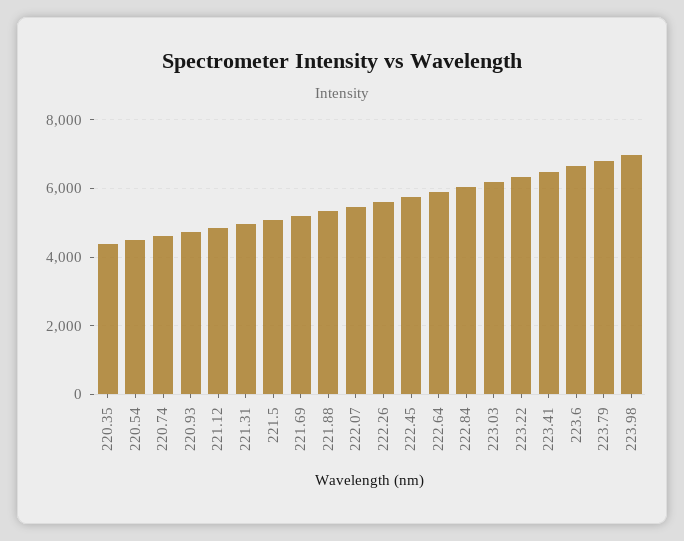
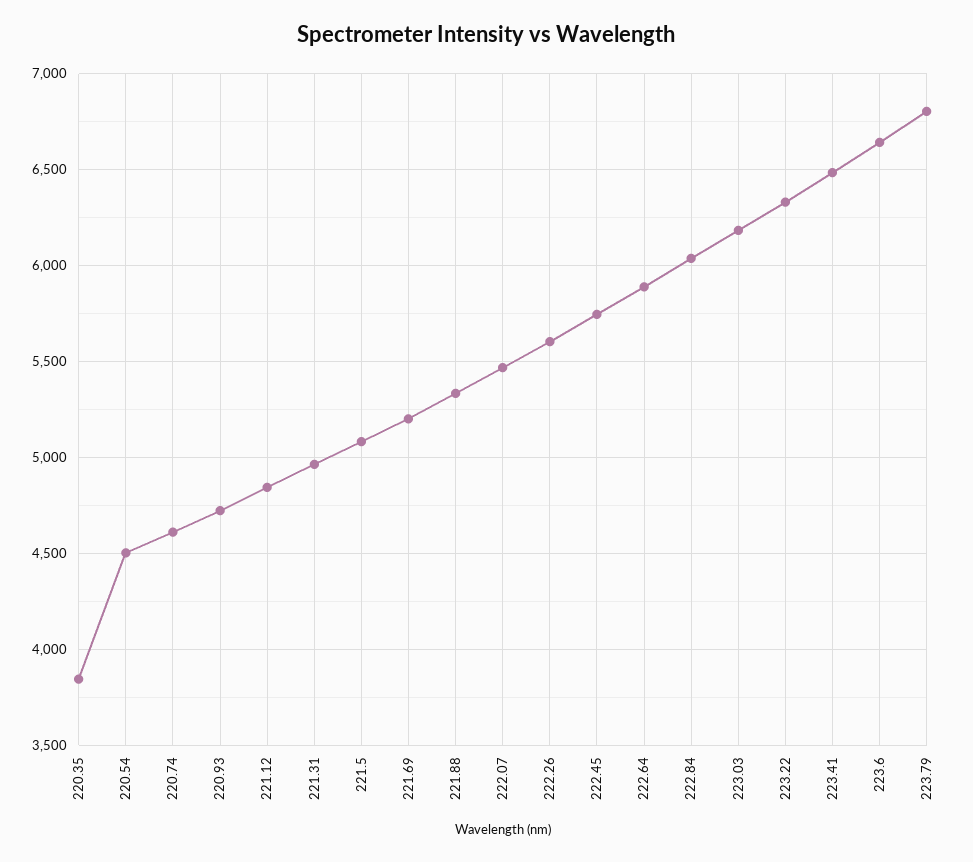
  {
-   "220.35": 4400,
+   "220.35": 3850,
    "220.54": 4500,
    "220.74": 4600,
    "220.93": 4700,
    "221.12": 4850,
    "221.31": 4950,
    "221.5": 5100,
    "221.69": 5200,
    "221.88": 5350,
    "222.07": 5450,
    "222.26": 5600,
    "222.45": 5750,
    "222.64": 5900,
    "222.84": 6050,
    "223.03": 6200,
    "223.22": 6350,
    "223.41": 6500,
    "223.6": 6650,
-   "223.79": 6800,
+   "223.79": 6800
-   "223.98": 7000
  }

